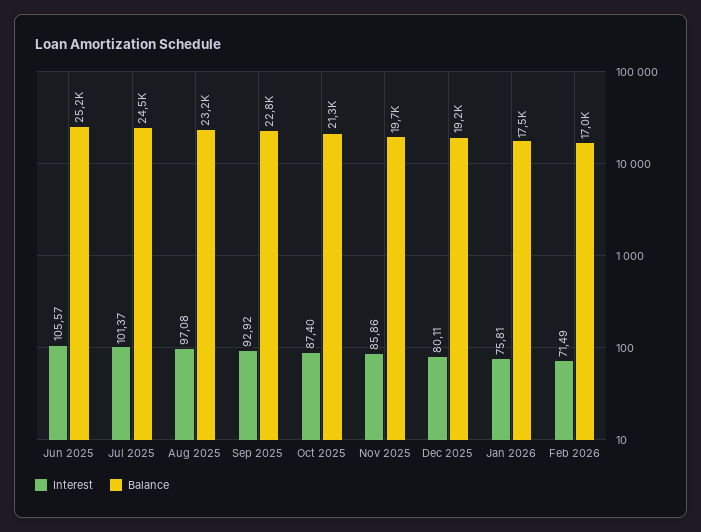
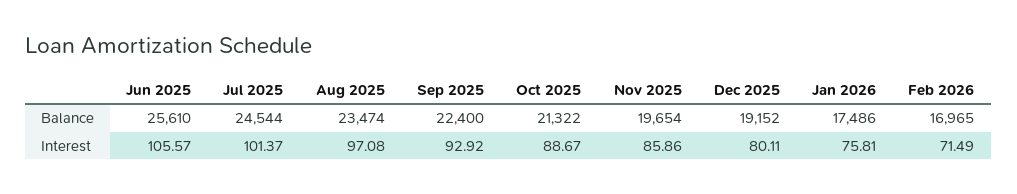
  {
    "Interest": {
      "Jun 2025": 105.57,
      "Jul 2025": 101.37,
      "Aug 2025": 97.08,
      "Sep 2025": 92.92,
-     "Oct 2025": 87.4,
+     "Oct 2025": 88.67,
      "Nov 2025": 85.86,
      "Dec 2025": 80.11,
      "Jan 2026": 75.81,
      "Feb 2026": 71.49
    },
    "Balance": {
-     "Jun 2025": 25200,
+     "Jun 2025": 25610,
      "Jul 2025": 24544,
-     "Aug 2025": 23200,
+     "Aug 2025": 23474,
-     "Sep 2025": 22800,
+     "Sep 2025": 22400,
      "Oct 2025": 21322,
      "Nov 2025": 19654,
      "Dec 2025": 19152,
      "Jan 2026": 17486,
      "Feb 2026": 16965
    }
  }

